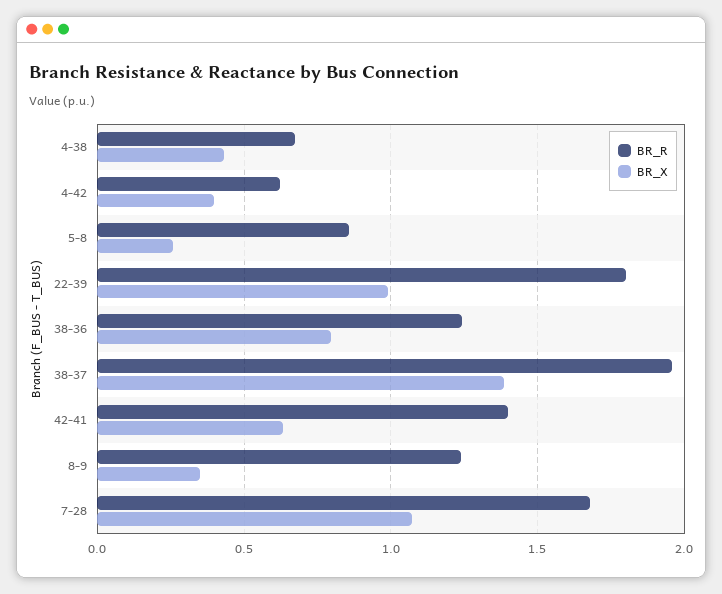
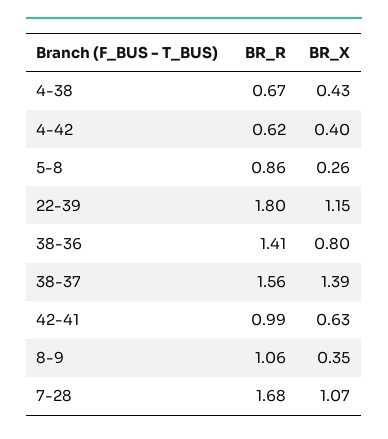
  {
    "BR_R": {
      "4-38": 0.67,
      "4-42": 0.62,
      "5-8": 0.86,
      "22-39": 1.8,
-     "38-36": 1.25,
+     "38-36": 1.41,
-     "38-37": 1.95,
+     "38-37": 1.56,
-     "42-41": 1.4,
+     "42-41": 0.99,
-     "8-9": 1.25,
+     "8-9": 1.06,
      "7-28": 1.68
    },
    "BR_X": {
      "4-38": 0.43,
      "4-42": 0.4,
      "5-8": 0.26,
-     "22-39": 1,
+     "22-39": 1.15,
      "38-36": 0.8,
      "38-37": 1.39,
      "42-41": 0.63,
      "8-9": 0.35,
      "7-28": 1.07
    }
  }

